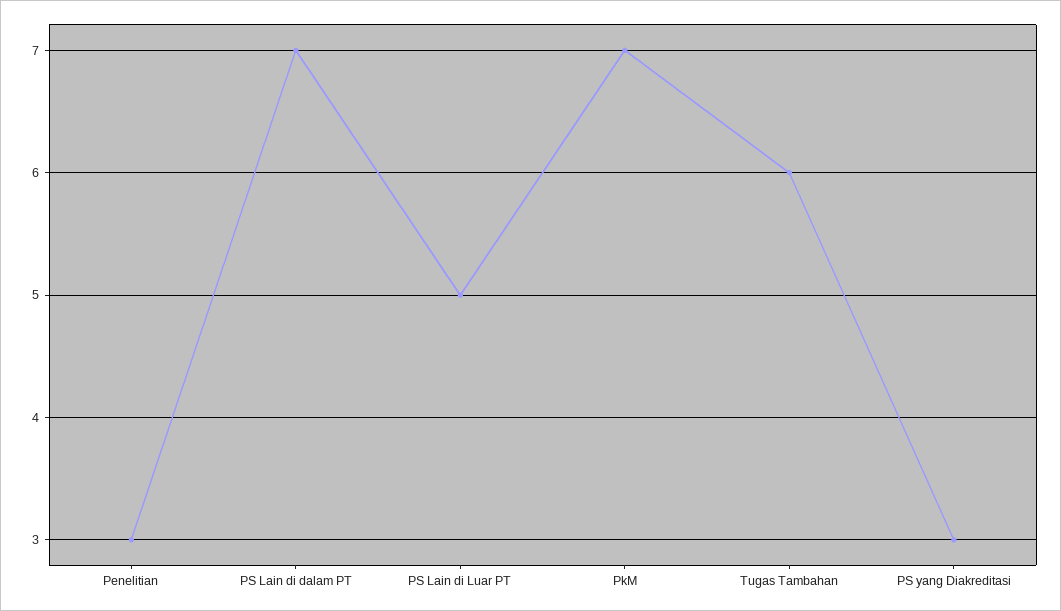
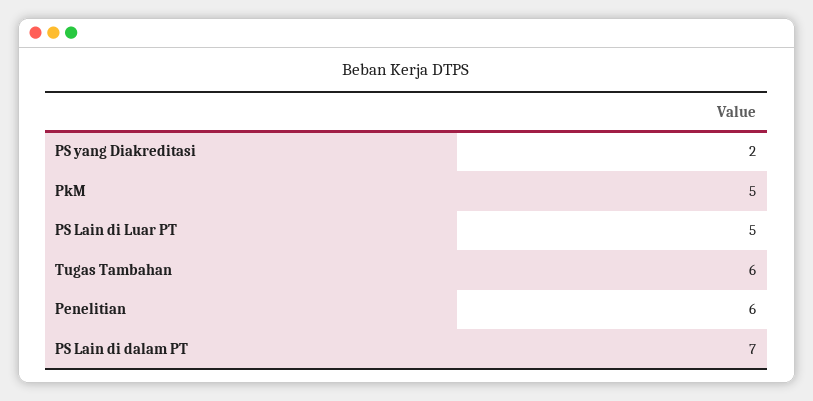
  {
-   "Penelitian": 3,
+   "Penelitian": 6,
    "PS Lain di dalam PT": 7,
    "PS Lain di Luar PT": 5,
-   "PkM": 7,
+   "PkM": 5,
    "Tugas Tambahan": 6,
-   "PS yang Diakreditasi": 3
+   "PS yang Diakreditasi": 2
  }

